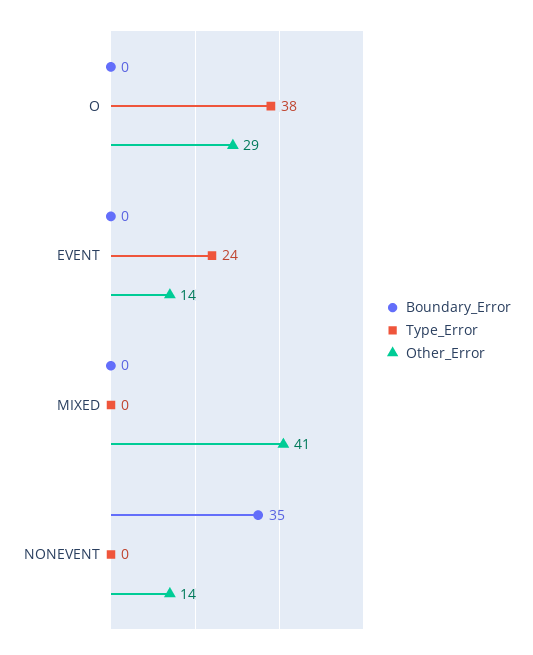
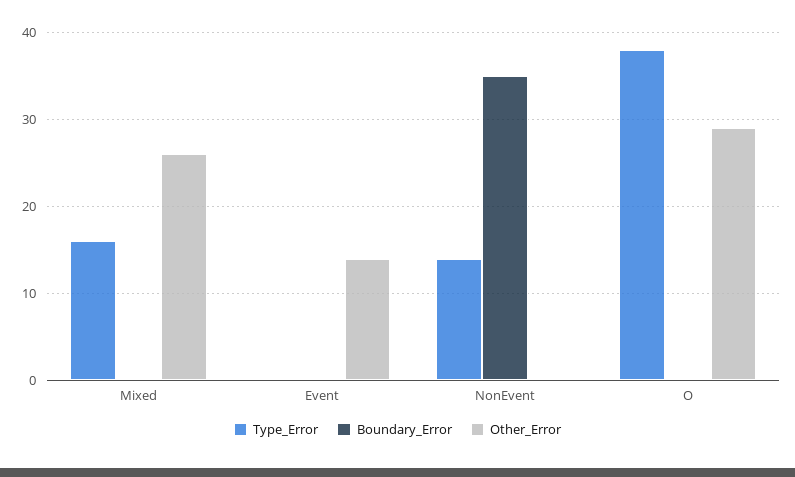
  {
    "Boundary_Error": {
      "O": 0,
      "EVENT": 0,
      "MIXED": 0,
      "NONEVENT": 35
    },
    "Type_Error": {
      "O": 38,
-     "EVENT": 24,
+     "EVENT": 0,
-     "MIXED": 0,
+     "MIXED": 16,
-     "NONEVENT": 0
+     "NONEVENT": 14
    },
    "Other_Error": {
      "O": 29,
      "EVENT": 14,
-     "MIXED": 41,
+     "MIXED": 26,
-     "NONEVENT": 14
+     "NONEVENT": 0
    }
  }

